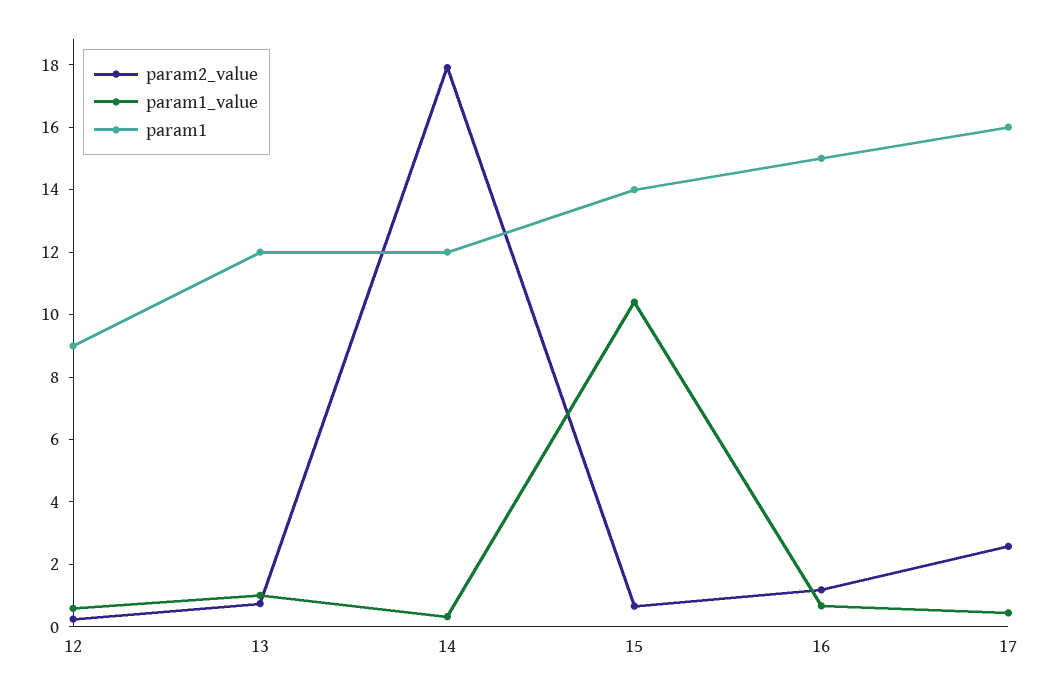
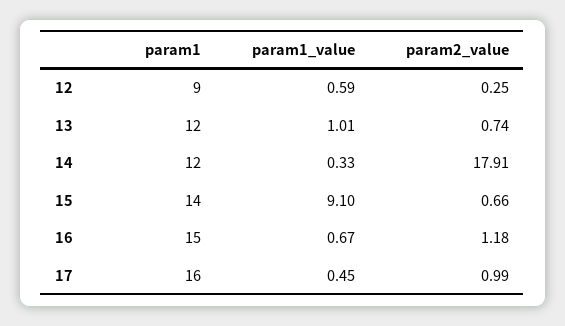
  {
    "param2_value": {
      "12": 0.25,
      "13": 0.74,
      "14": 17.91,
      "15": 0.66,
      "16": 1.18,
-     "17": 2.5
+     "17": 0.99
    },
    "param1_value": {
      "12": 0.59,
      "13": 1.01,
      "14": 0.33,
-     "15": 10.5,
+     "15": 9.1,
      "16": 0.67,
      "17": 0.45
    },
    "param1": {
      "12": 9,
      "13": 12,
      "14": 12,
      "15": 14,
      "16": 15,
      "17": 16
    }
  }

